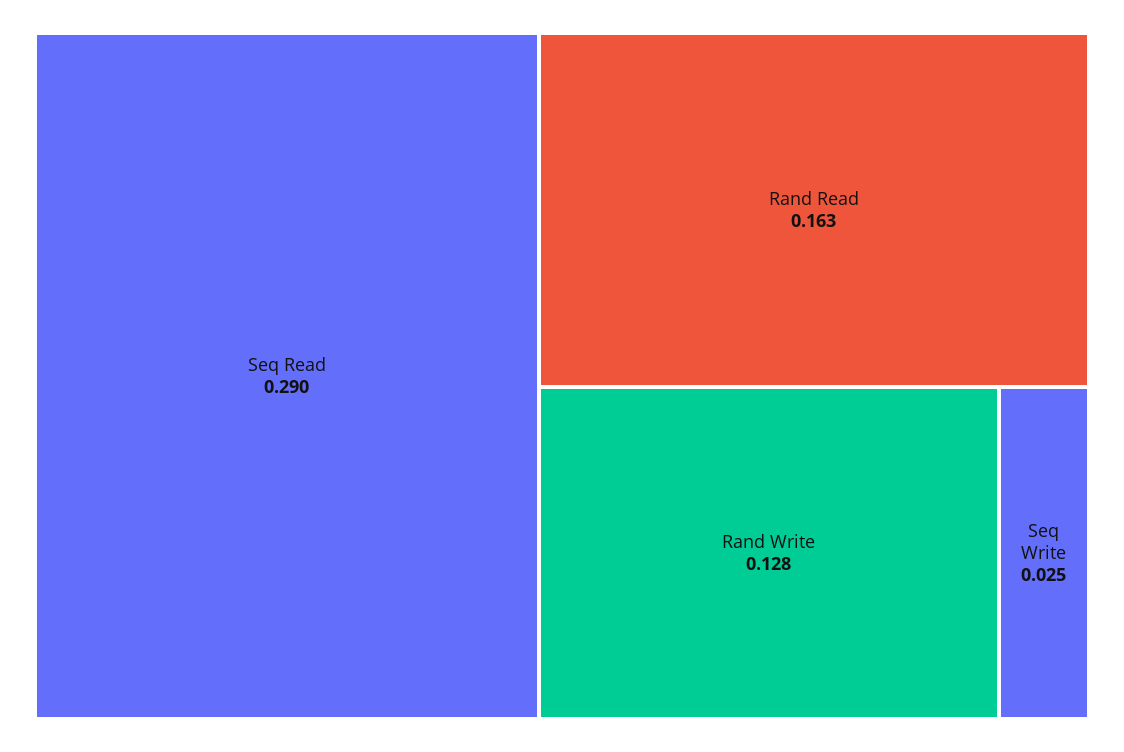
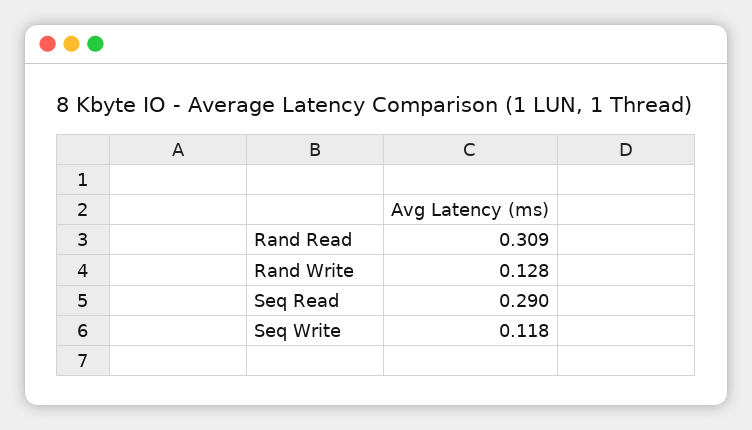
  {
    "Seq Read": 0.29,
-   "Rand Read": 0.163,
+   "Rand Read": 0.309,
    "Rand Write": 0.128,
-   "Seq Write": 0.025
+   "Seq Write": 0.118
  }

